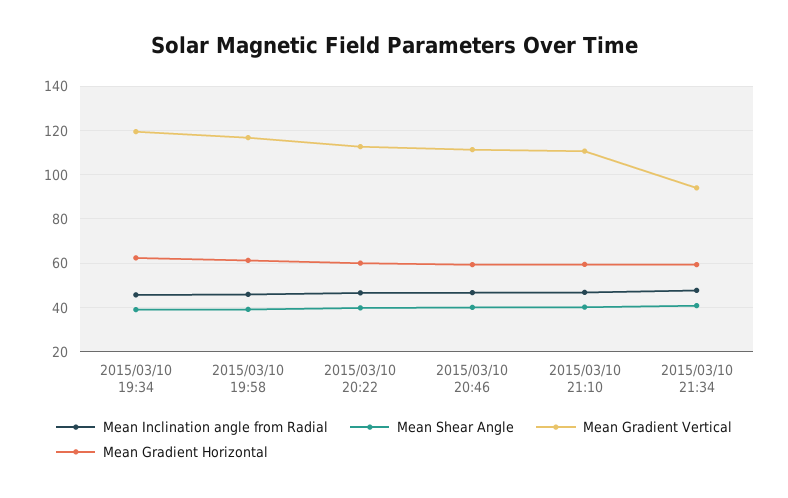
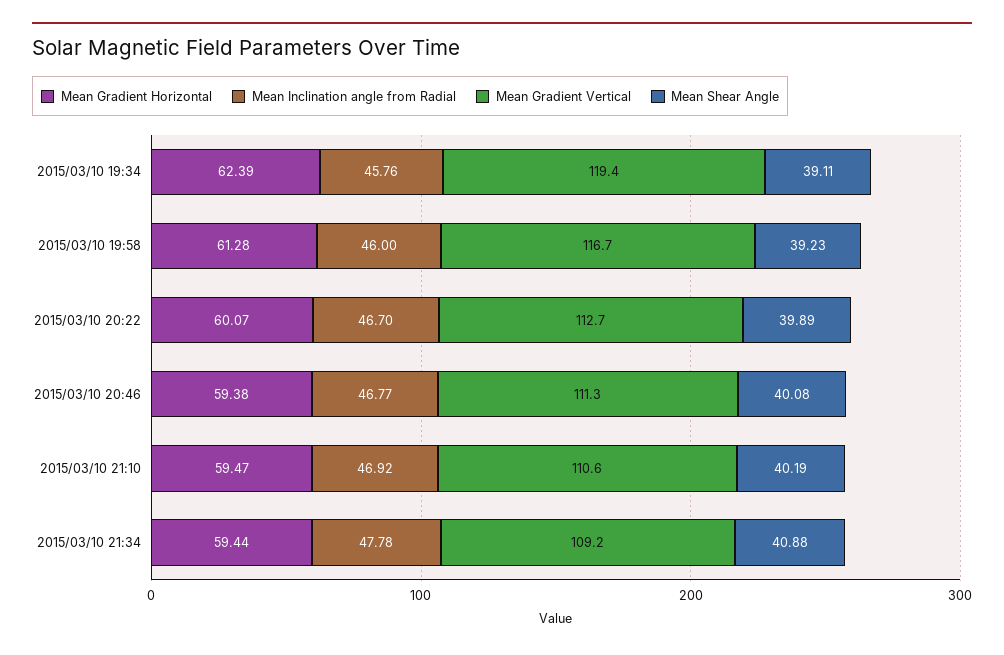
  {
    "Mean Inclination angle from Radial": {
      "2015/03/10 19:34": 45.76,
      "2015/03/10 19:58": 46,
      "2015/03/10 20:22": 46.7,
      "2015/03/10 20:46": 46.77,
      "2015/03/10 21:10": 46.92,
      "2015/03/10 21:34": 47.78
    },
    "Mean Shear Angle": {
      "2015/03/10 19:34": 39.11,
      "2015/03/10 19:58": 39.23,
      "2015/03/10 20:22": 39.89,
      "2015/03/10 20:46": 40.08,
      "2015/03/10 21:10": 40.19,
      "2015/03/10 21:34": 40.88
    },
    "Mean Gradient Vertical": {
      "2015/03/10 19:34": 119.4,
      "2015/03/10 19:58": 116.7,
      "2015/03/10 20:22": 112.7,
      "2015/03/10 20:46": 111.3,
      "2015/03/10 21:10": 110.6,
-     "2015/03/10 21:34": 95
+     "2015/03/10 21:34": 109.2
    },
    "Mean Gradient Horizontal": {
      "2015/03/10 19:34": 62.39,
      "2015/03/10 19:58": 61.28,
      "2015/03/10 20:22": 60.07,
      "2015/03/10 20:46": 59.38,
      "2015/03/10 21:10": 59.47,
      "2015/03/10 21:34": 59.44
    }
  }

